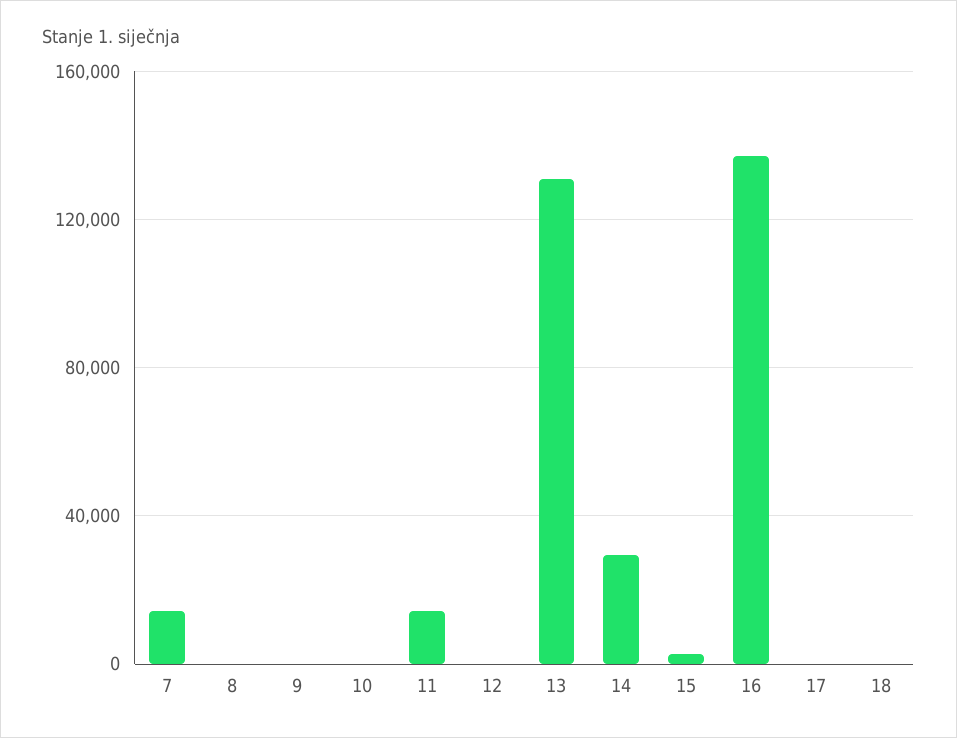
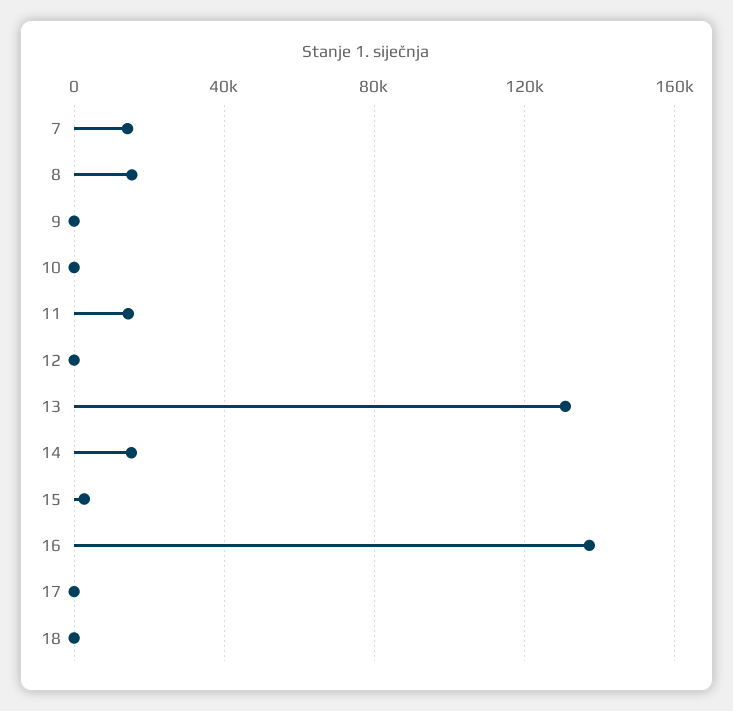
  {
    "7": 15000,
-   "8": 0,
+   "8": 15000,
    "9": 0,
    "10": 0,
    "11": 15000,
    "12": 0,
    "13": 130000,
-   "14": 30000,
+   "14": 15000,
    "15": 5000,
    "16": 135000,
    "17": 0,
    "18": 0
  }

